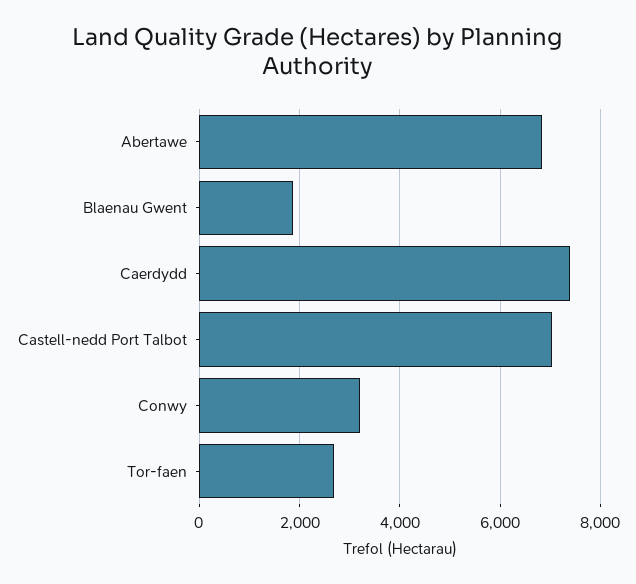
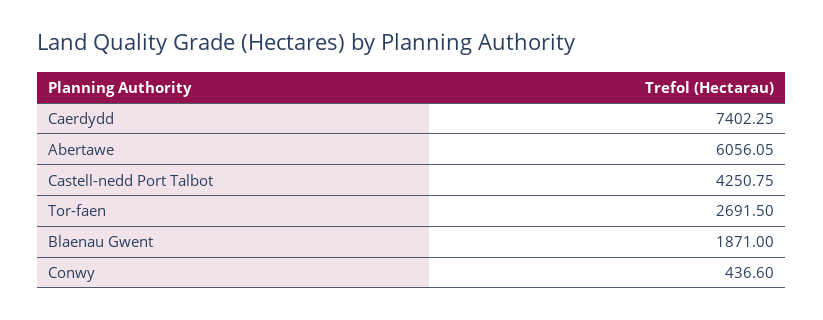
  {
-   "Abertawe": 6800,
+   "Abertawe": 6056.05,
    "Blaenau Gwent": 1871,
    "Caerdydd": 7402.25,
-   "Castell-nedd Port Talbot": 7000,
+   "Castell-nedd Port Talbot": 4250.75,
-   "Conwy": 3200,
+   "Conwy": 436.6,
    "Tor-faen": 2691.5
  }

